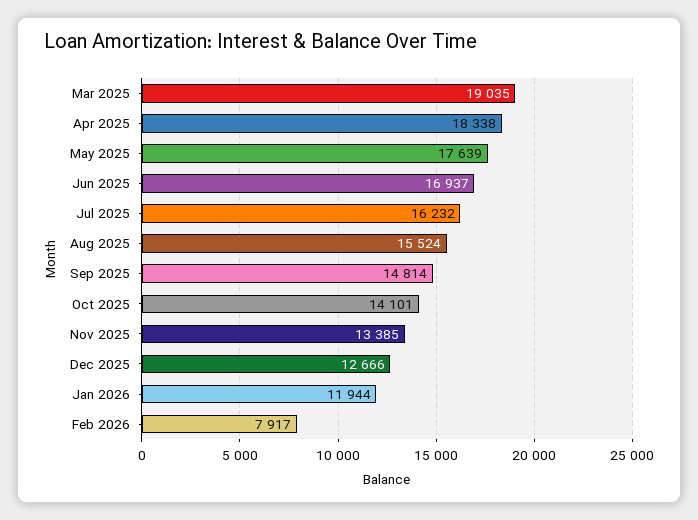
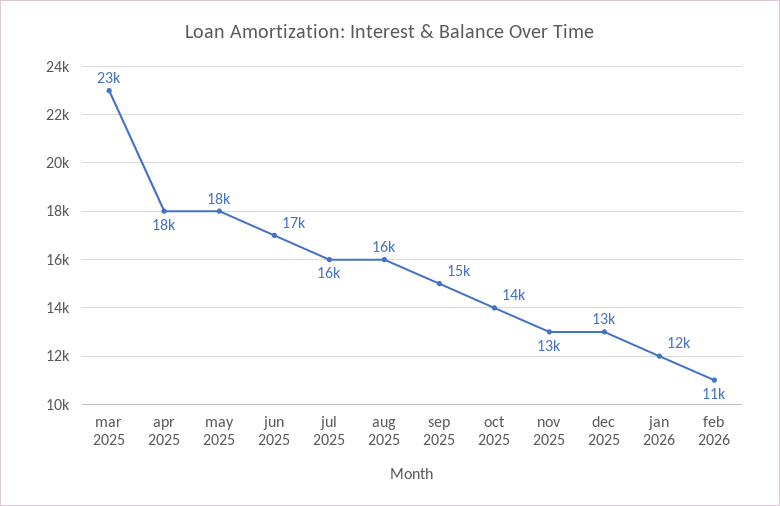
  {
-   "Mar 2025": 19035,
+   "Mar 2025": 23000,
    "Apr 2025": 18338,
    "May 2025": 17639,
    "Jun 2025": 16937,
    "Jul 2025": 16232,
    "Aug 2025": 15524,
    "Sep 2025": 14814,
    "Oct 2025": 14101,
    "Nov 2025": 13385,
    "Dec 2025": 12666,
    "Jan 2026": 11944,
-   "Feb 2026": 7917
+   "Feb 2026": 11000
  }

